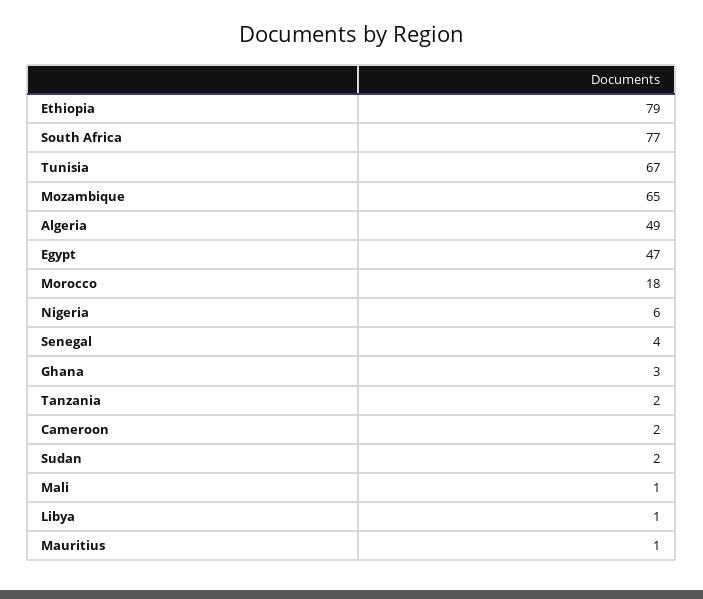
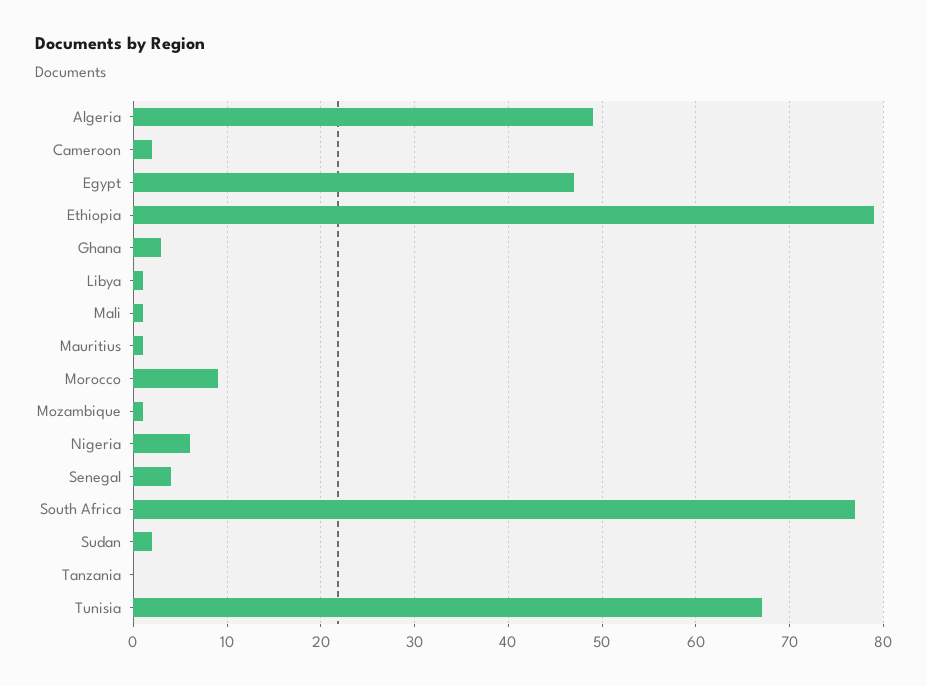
  {
    "Ethiopia": 79,
    "South Africa": 77,
    "Tunisia": 67,
-   "Mozambique": 65,
+   "Mozambique": 1,
    "Algeria": 49,
    "Egypt": 47,
-   "Morocco": 18,
+   "Morocco": 9,
    "Nigeria": 6,
    "Senegal": 4,
    "Ghana": 3,
-   "Tanzania": 2,
+   "Tanzania": 0,
    "Cameroon": 2,
    "Sudan": 2,
    "Mali": 1,
    "Libya": 1,
    "Mauritius": 1
  }

